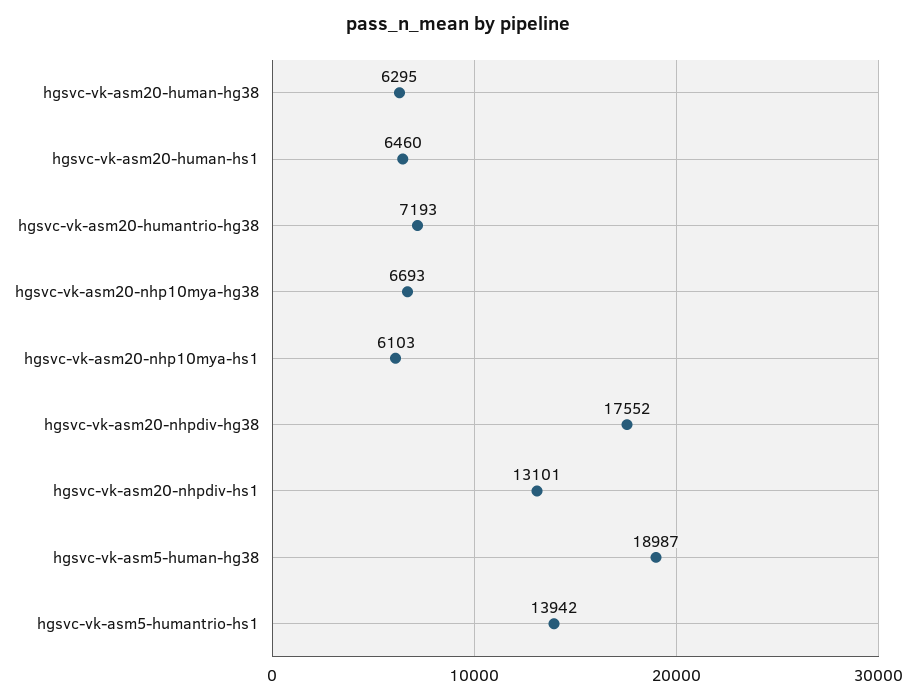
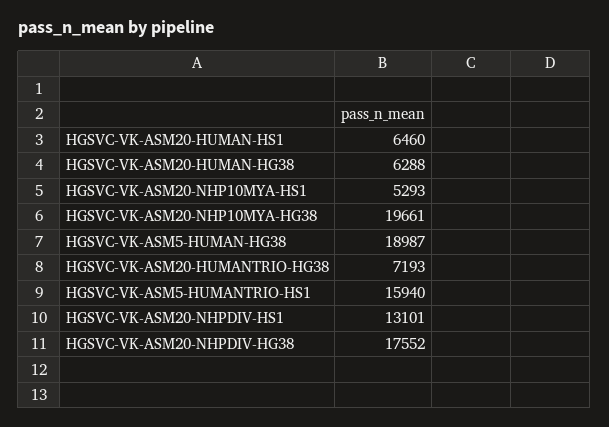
  {
-   "hgsvc-vk-asm20-human-hg38": 6295,
+   "hgsvc-vk-asm20-human-hg38": 6288,
    "hgsvc-vk-asm20-human-hs1": 6460,
    "hgsvc-vk-asm20-humantrio-hg38": 7193,
-   "hgsvc-vk-asm20-nhp10mya-hg38": 6693,
+   "hgsvc-vk-asm20-nhp10mya-hg38": 19661,
-   "hgsvc-vk-asm20-nhp10mya-hs1": 6103,
+   "hgsvc-vk-asm20-nhp10mya-hs1": 5293,
    "hgsvc-vk-asm20-nhpdiv-hg38": 17552,
    "hgsvc-vk-asm20-nhpdiv-hs1": 13101,
    "hgsvc-vk-asm5-human-hg38": 18987,
-   "hgsvc-vk-asm5-humantrio-hs1": 13942
+   "hgsvc-vk-asm5-humantrio-hs1": 15940
  }

